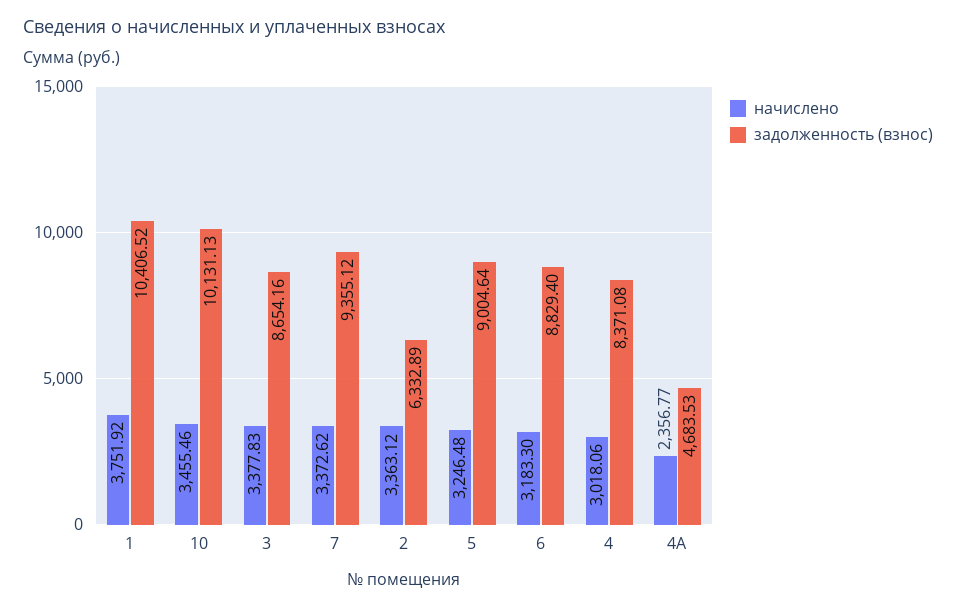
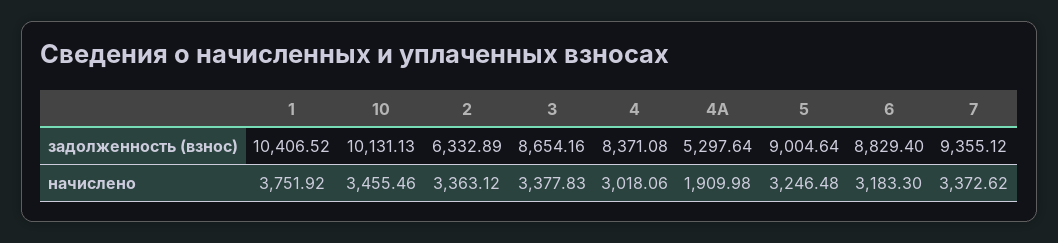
  {
    "начислено": {
      "1": 3751.92,
      "10": 3455.46,
      "3": 3377.83,
      "7": 3372.62,
      "2": 3363.12,
      "5": 3246.48,
      "6": 3183.3,
      "4": 3018.06,
-     "4А": 2356.77
+     "4А": 1909.98
    },
    "задолженность (взнос)": {
      "1": 10406.52,
      "10": 10131.13,
      "3": 8654.16,
      "7": 9355.12,
      "2": 6332.89,
      "5": 9004.64,
      "6": 8829.4,
      "4": 8371.08,
-     "4А": 4683.53
+     "4А": 5297.64
    }
  }

